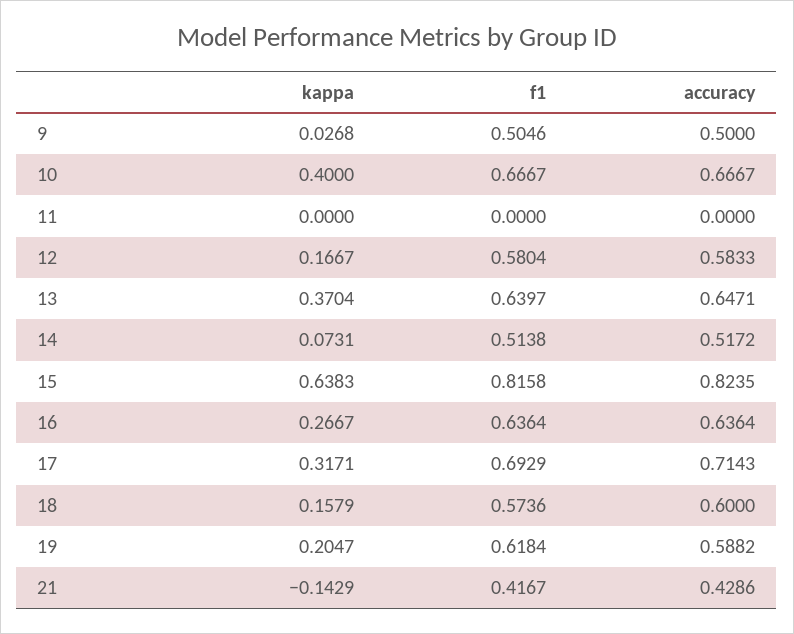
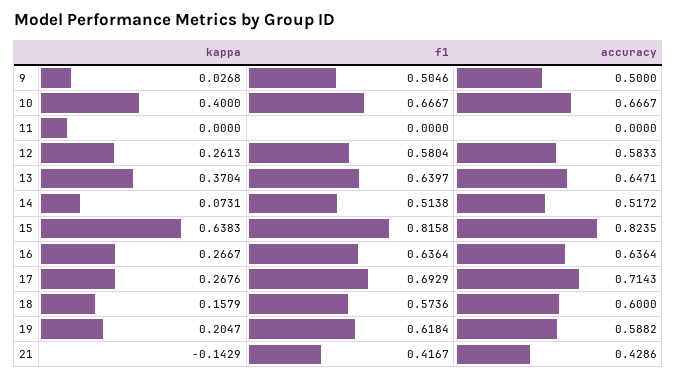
  {
    "kappa": {
      "9": 0.0268,
      "10": 0.4,
      "11": 0,
-     "12": 0.1667,
+     "12": 0.2613,
      "13": 0.3704,
      "14": 0.0731,
      "15": 0.6383,
      "16": 0.2667,
-     "17": 0.3171,
+     "17": 0.2676,
      "18": 0.1579,
      "19": 0.2047,
      "21": -0.1429
    },
    "f1": {
      "9": 0.5046,
      "10": 0.6667,
      "11": 0,
      "12": 0.5804,
      "13": 0.6397,
      "14": 0.5138,
      "15": 0.8158,
      "16": 0.6364,
      "17": 0.6929,
      "18": 0.5736,
      "19": 0.6184,
      "21": 0.4167
    },
    "accuracy": {
      "9": 0.5,
      "10": 0.6667,
      "11": 0,
      "12": 0.5833,
      "13": 0.6471,
      "14": 0.5172,
      "15": 0.8235,
      "16": 0.6364,
      "17": 0.7143,
      "18": 0.6,
      "19": 0.5882,
      "21": 0.4286
    }
  }

